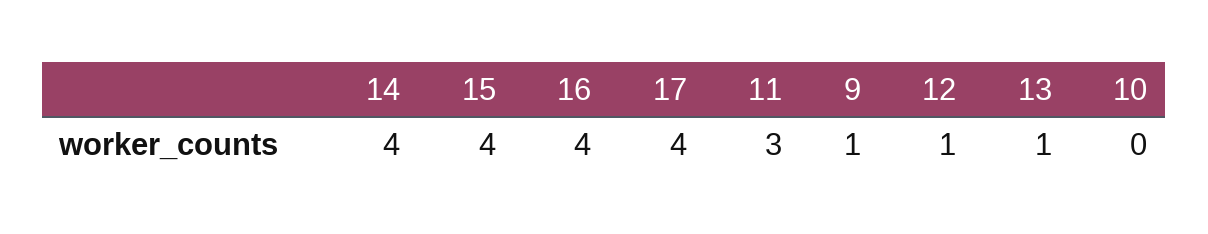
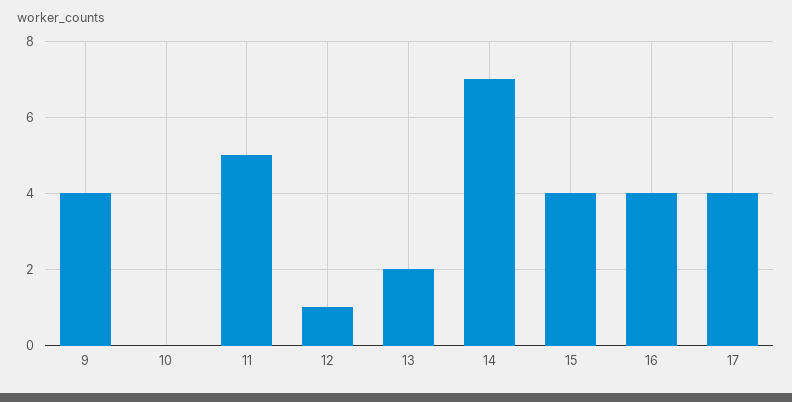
  {
-   "14": 4,
+   "14": 7,
    "15": 4,
    "16": 4,
    "17": 4,
-   "11": 3,
+   "11": 5,
-   "9": 1,
+   "9": 4,
    "12": 1,
-   "13": 1,
+   "13": 2,
    "10": 0
  }

